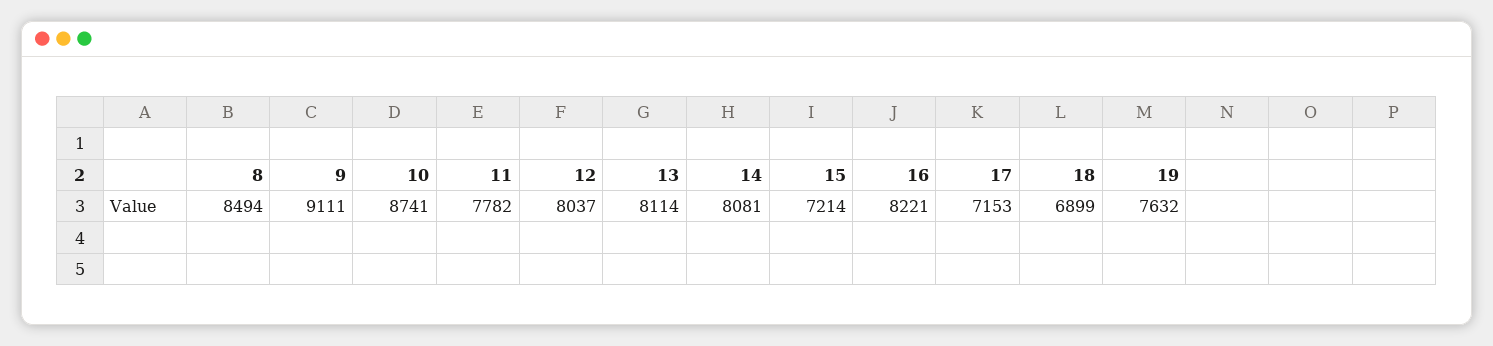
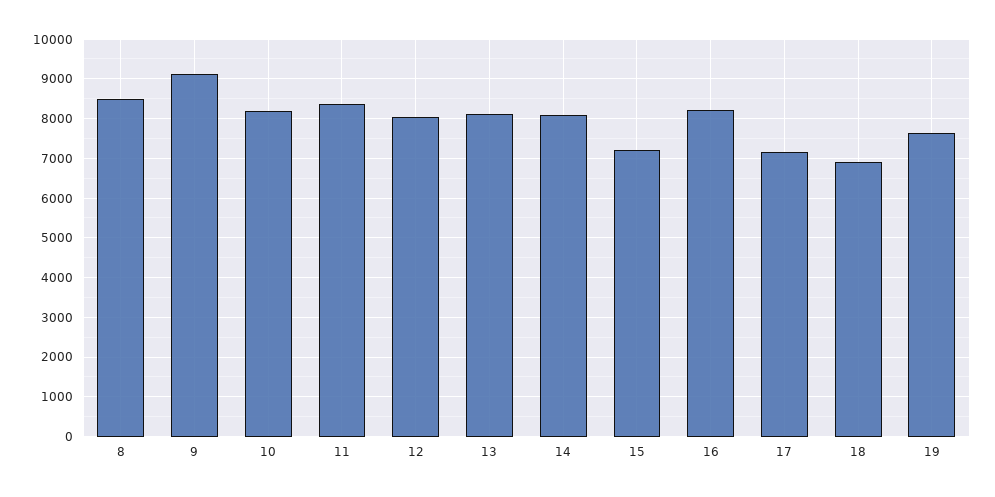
  {
    "8": 8494,
    "9": 9111,
-   "10": 8741,
+   "10": 8200,
-   "11": 7782,
+   "11": 8400,
    "12": 8037,
    "13": 8114,
    "14": 8081,
    "15": 7214,
    "16": 8221,
    "17": 7153,
    "18": 6899,
    "19": 7632
  }

